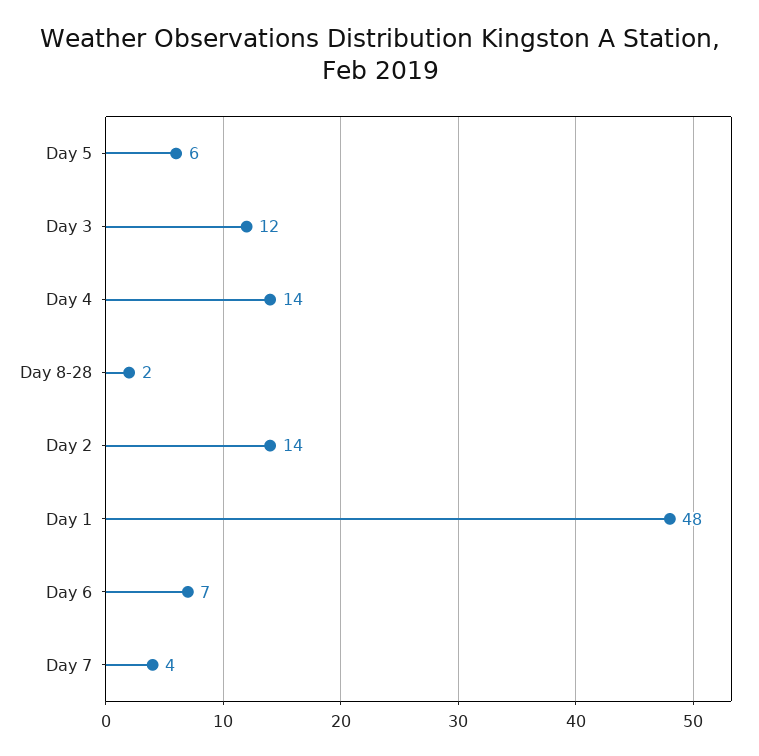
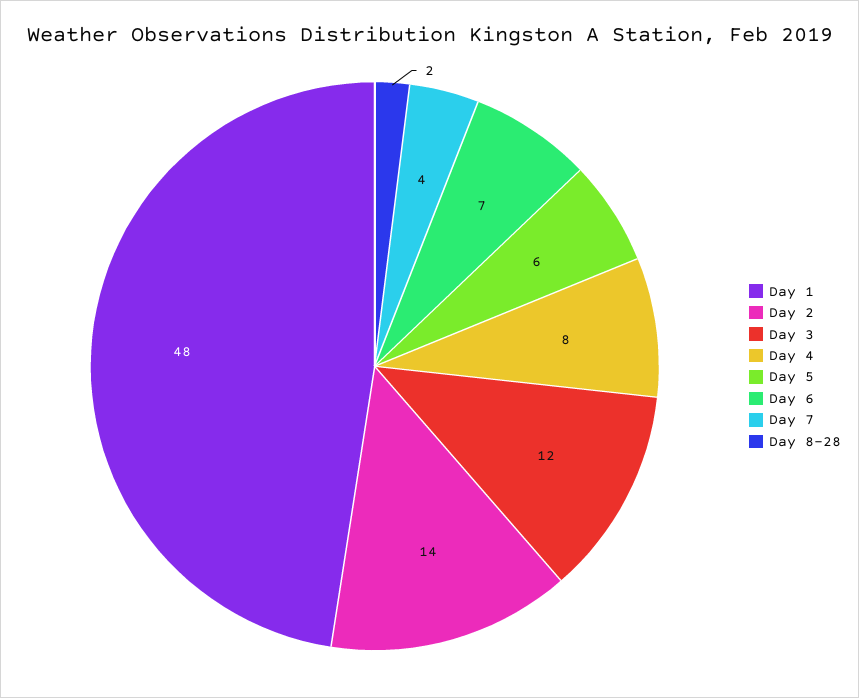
  {
    "Day 5": 6,
    "Day 3": 12,
-   "Day 4": 14,
+   "Day 4": 8,
    "Day 8-28": 2,
    "Day 2": 14,
    "Day 1": 48,
    "Day 6": 7,
    "Day 7": 4
  }

